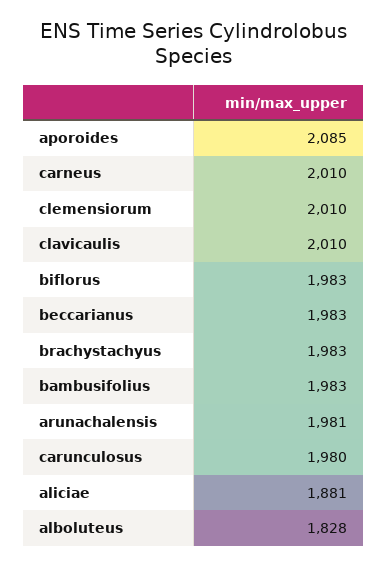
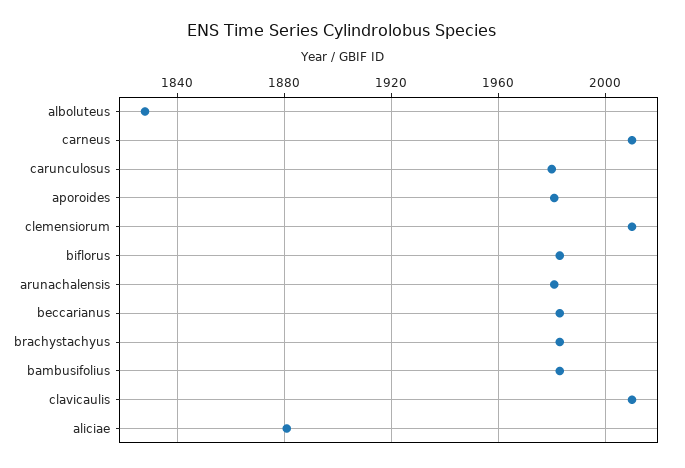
  {
-   "aporoides": 2085,
+   "aporoides": 1980,
    "carneus": 2010,
    "clemensiorum": 2010,
    "clavicaulis": 2010,
    "biflorus": 1983,
    "beccarianus": 1983,
    "brachystachyus": 1983,
    "bambusifolius": 1983,
    "arunachalensis": 1981,
    "carunculosus": 1980,
    "aliciae": 1881,
    "alboluteus": 1828
  }

